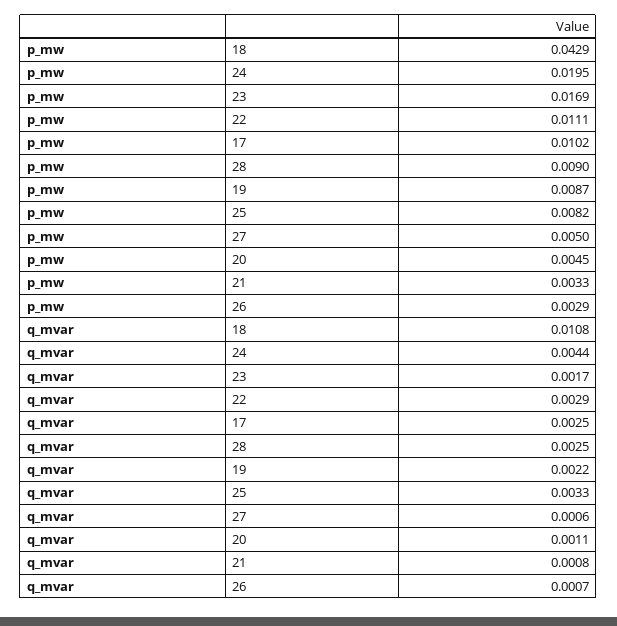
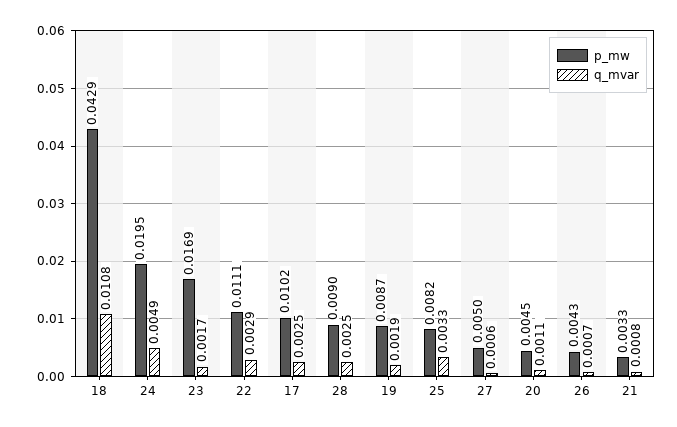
  {
    "p_mw": {
      "18": 0.0429,
      "24": 0.0195,
      "23": 0.0169,
      "22": 0.0111,
      "17": 0.0102,
      "28": 0.009,
      "19": 0.0087,
      "25": 0.0082,
      "27": 0.005,
      "20": 0.0045,
      "21": 0.0033,
-     "26": 0.0029
+     "26": 0.0043
    },
    "q_mvar": {
      "18": 0.0108,
-     "24": 0.0044,
+     "24": 0.0049,
      "23": 0.0017,
      "22": 0.0029,
      "17": 0.0025,
      "28": 0.0025,
-     "19": 0.0022,
+     "19": 0.0019,
      "25": 0.0033,
      "27": 0.0006,
      "20": 0.0011,
      "21": 0.0008,
      "26": 0.0007
    }
  }

